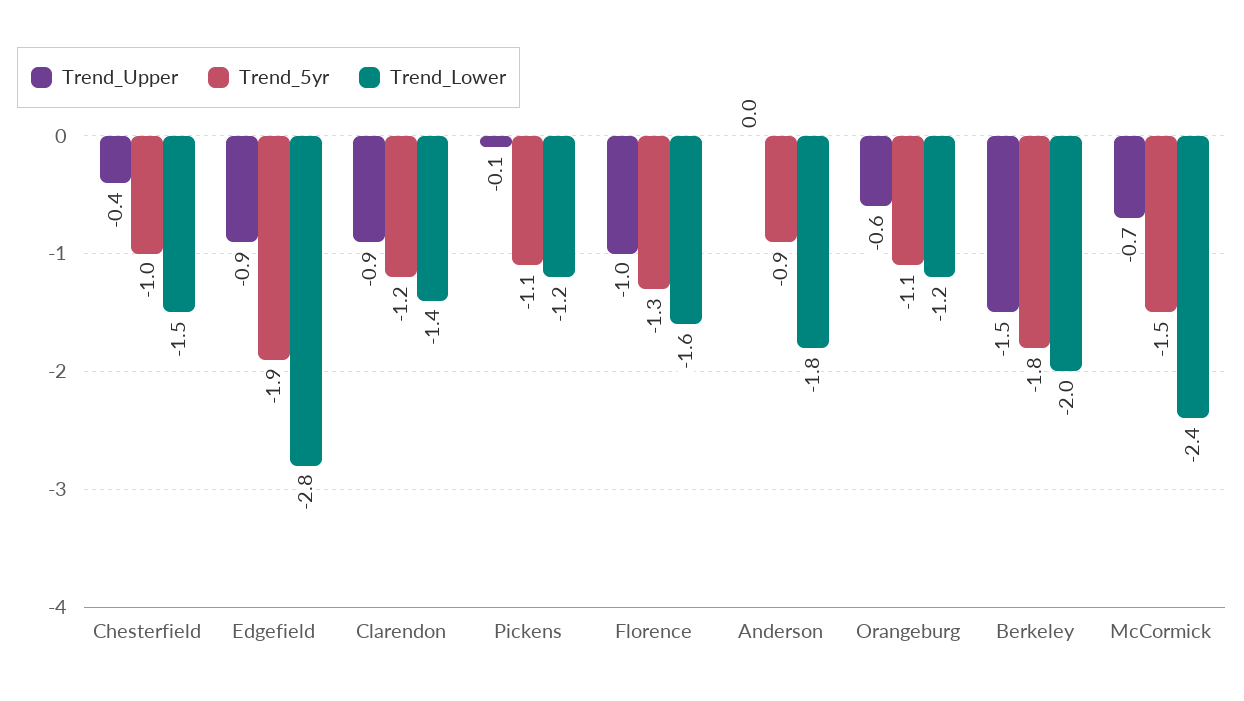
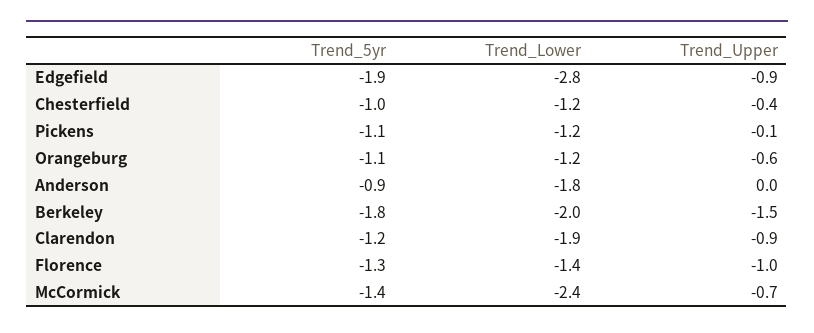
  {
    "Trend_Upper": {
      "Chesterfield": -0.4,
      "Edgefield": -0.9,
      "Clarendon": -0.9,
      "Pickens": -0.1,
      "Florence": -1,
      "Anderson": 0,
      "Orangeburg": -0.6,
      "Berkeley": -1.5,
      "McCormick": -0.7
    },
    "Trend_5yr": {
      "Chesterfield": -1,
      "Edgefield": -1.9,
      "Clarendon": -1.2,
      "Pickens": -1.1,
      "Florence": -1.3,
      "Anderson": -0.9,
      "Orangeburg": -1.1,
      "Berkeley": -1.8,
-     "McCormick": -1.5
+     "McCormick": -1.4
    },
    "Trend_Lower": {
-     "Chesterfield": -1.5,
+     "Chesterfield": -1.2,
      "Edgefield": -2.8,
-     "Clarendon": -1.4,
+     "Clarendon": -1.9,
      "Pickens": -1.2,
-     "Florence": -1.6,
+     "Florence": -1.4,
      "Anderson": -1.8,
      "Orangeburg": -1.2,
      "Berkeley": -2,
      "McCormick": -2.4
    }
  }

